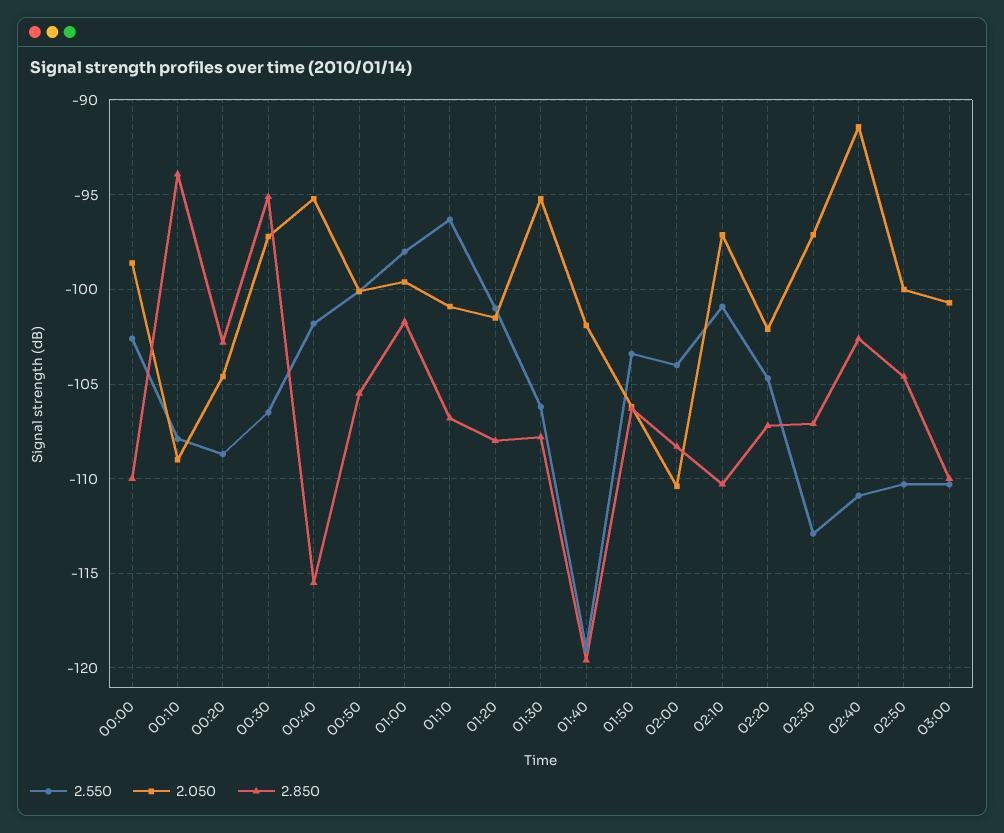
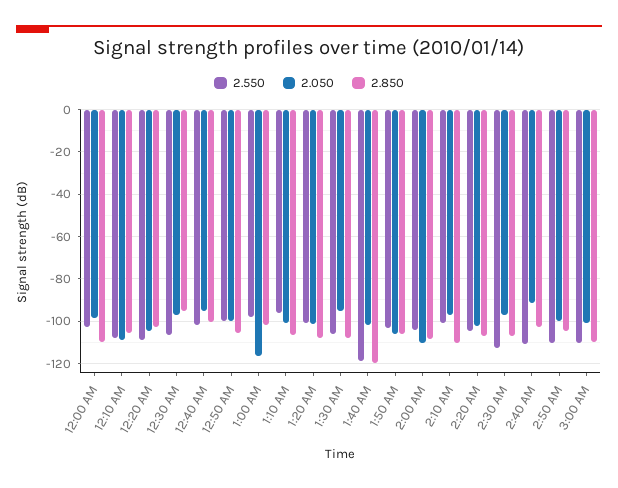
  {
    "2.550": {
      "00:00": -102.5,
      "00:10": -108,
      "00:20": -108.5,
      "00:30": -106.5,
      "00:40": -102,
      "00:50": -100,
      "01:00": -98,
      "01:10": -96.5,
      "01:20": -101,
      "01:30": -106,
      "01:40": -119,
      "01:50": -103.5,
      "02:00": -104,
      "02:10": -101,
      "02:20": -104.5,
      "02:30": -113,
      "02:40": -111,
      "02:50": -110.5,
      "03:00": -110.5
    },
    "2.050": {
      "00:00": -98.5,
      "00:10": -109,
      "00:20": -104.5,
      "00:30": -97,
      "00:40": -95,
      "00:50": -100,
-     "01:00": -99.5,
+     "01:00": -115,
      "01:10": -101,
      "01:20": -101.5,
      "01:30": -95,
      "01:40": -102,
      "01:50": -106,
      "02:00": -110.5,
      "02:10": -97,
      "02:20": -102,
      "02:30": -97,
      "02:40": -91.5,
      "02:50": -100,
      "03:00": -100.5
    },
    "2.850": {
      "00:00": -110,
-     "00:10": -94,
+     "00:10": -105,
      "00:20": -103,
      "00:30": -95,
-     "00:40": -115.5,
+     "00:40": -100,
      "00:50": -105.5,
      "01:00": -101.5,
      "01:10": -107,
      "01:20": -108,
      "01:30": -108,
      "01:40": -119.5,
      "01:50": -106.5,
      "02:00": -108.5,
      "02:10": -110.5,
      "02:20": -107,
      "02:30": -107,
      "02:40": -102.5,
      "02:50": -104.5,
      "03:00": -110
    }
  }

